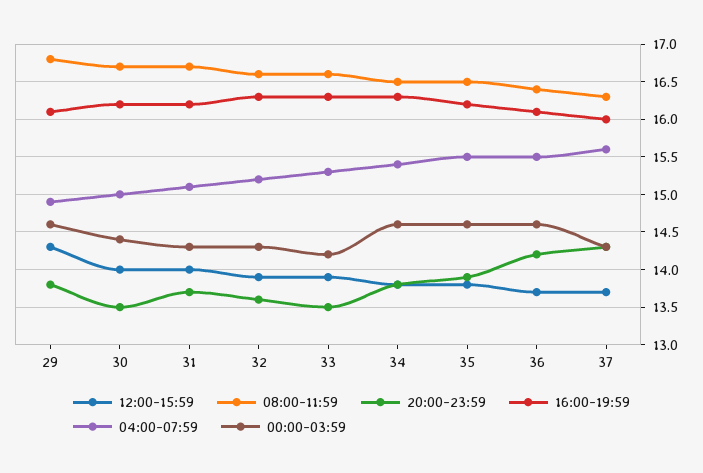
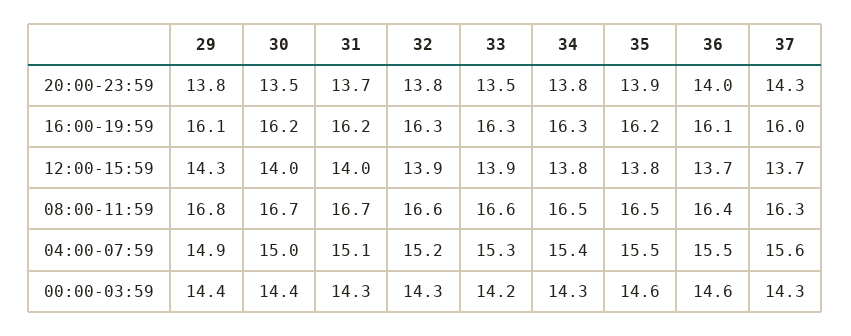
  {
    "12:00-15:59": {
      "29": 14.3,
      "30": 14,
      "31": 14,
      "32": 13.9,
      "33": 13.9,
      "34": 13.8,
      "35": 13.8,
      "36": 13.7,
      "37": 13.7
    },
    "08:00-11:59": {
      "29": 16.8,
      "30": 16.7,
      "31": 16.7,
      "32": 16.6,
      "33": 16.6,
      "34": 16.5,
      "35": 16.5,
      "36": 16.4,
      "37": 16.3
    },
    "20:00-23:59": {
      "29": 13.8,
      "30": 13.5,
      "31": 13.7,
-     "32": 13.6,
+     "32": 13.8,
      "33": 13.5,
      "34": 13.8,
      "35": 13.9,
-     "36": 14.2,
+     "36": 14,
      "37": 14.3
    },
    "16:00-19:59": {
      "29": 16.1,
      "30": 16.2,
      "31": 16.2,
      "32": 16.3,
      "33": 16.3,
      "34": 16.3,
      "35": 16.2,
      "36": 16.1,
      "37": 16
    },
    "04:00-07:59": {
      "29": 14.9,
      "30": 15,
      "31": 15.1,
      "32": 15.2,
      "33": 15.3,
      "34": 15.4,
      "35": 15.5,
      "36": 15.5,
      "37": 15.6
    },
    "00:00-03:59": {
-     "29": 14.6,
+     "29": 14.4,
      "30": 14.4,
      "31": 14.3,
      "32": 14.3,
      "33": 14.2,
-     "34": 14.6,
+     "34": 14.3,
      "35": 14.6,
      "36": 14.6,
      "37": 14.3
    }
  }

